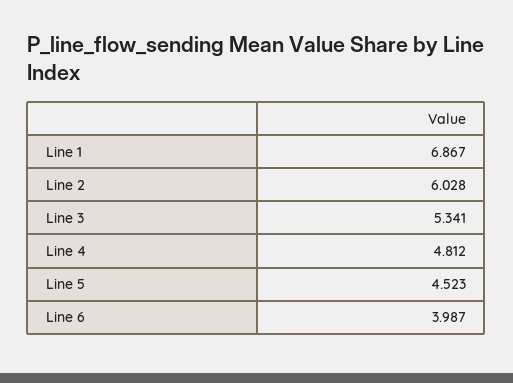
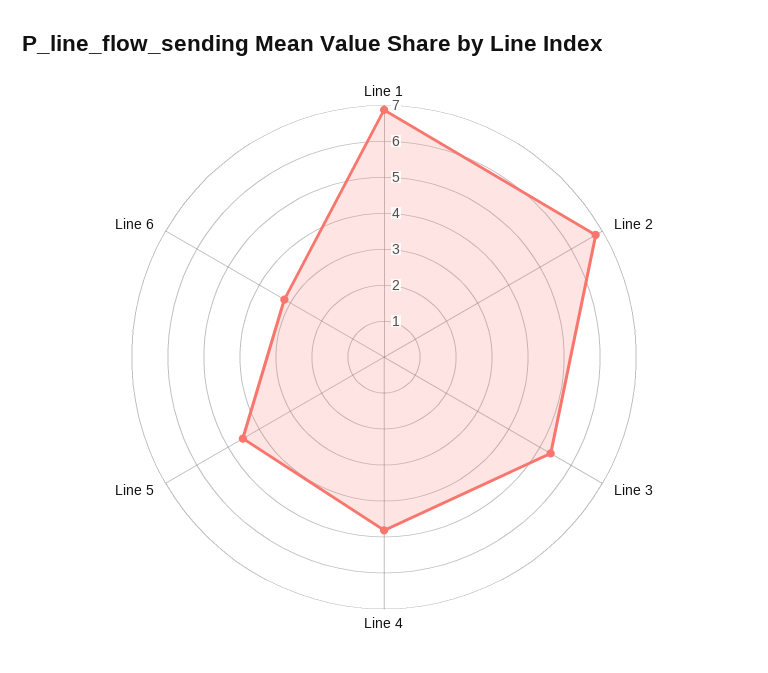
  {
    "Line 1": 6.867,
-   "Line 2": 6.028,
+   "Line 2": 6.75,
    "Line 3": 5.341,
    "Line 4": 4.812,
    "Line 5": 4.523,
-   "Line 6": 3.987
+   "Line 6": 3.25
  }

